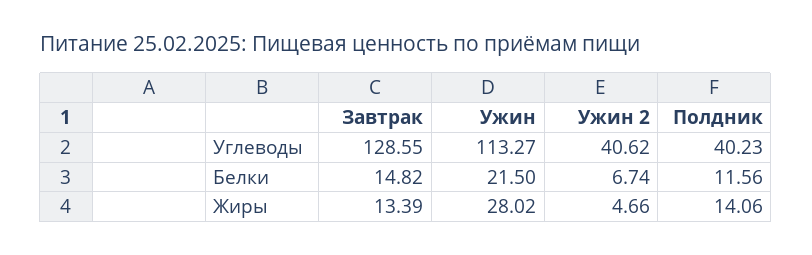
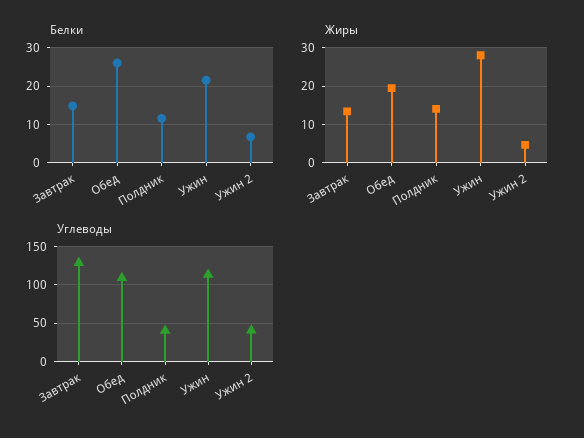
  {
    "Углеводы": {
      "Завтрак": 128.55,
      "Ужин": 113.27,
      "Ужин 2": 40.62,
-     "Полдник": 40.23
+     "Полдник": 40.23,
+     "Обед": 110
    },
    "Белки": {
      "Завтрак": 14.82,
      "Ужин": 21.5,
      "Ужин 2": 6.74,
-     "Полдник": 11.56
+     "Полдник": 11.56,
+     "Обед": 26
    },
    "Жиры": {
      "Завтрак": 13.39,
      "Ужин": 28.02,
      "Ужин 2": 4.66,
-     "Полдник": 14.06
+     "Полдник": 14.06,
+     "Обед": 20
    }
  }

